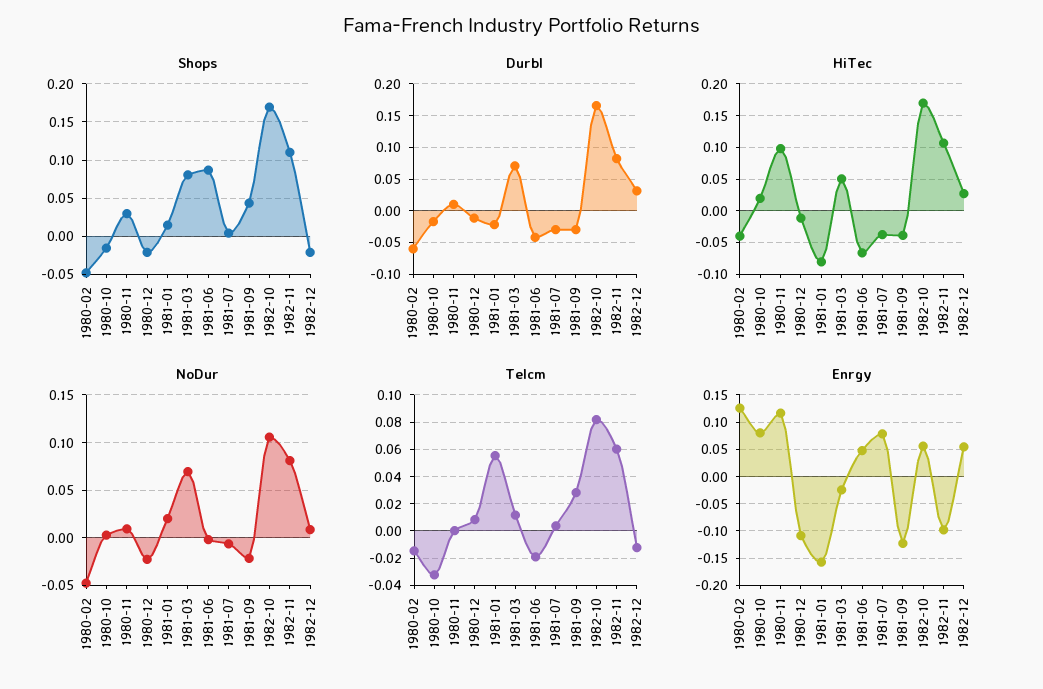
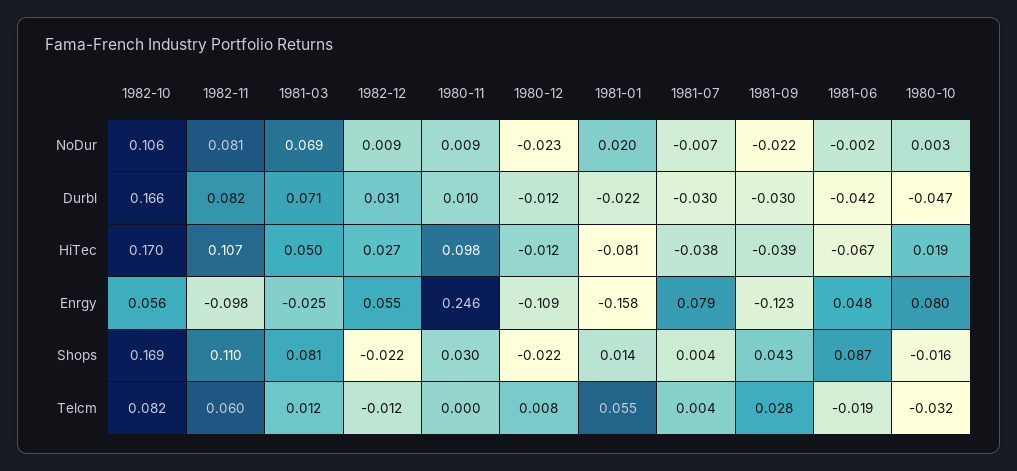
  {
    "Shops": {
-     "1980-02": -0.05,
      "1980-10": -0.016,
      "1980-11": 0.03,
      "1980-12": -0.022,
      "1981-01": 0.014,
      "1981-03": 0.081,
      "1981-06": 0.087,
      "1981-07": 0.004,
      "1981-09": 0.043,
      "1982-10": 0.169,
      "1982-11": 0.11,
      "1982-12": -0.022
    },
    "Durbl": {
-     "1980-02": -0.06,
-     "1980-10": -0.02,
+     "1980-10": -0.047,
      "1980-11": 0.01,
      "1980-12": -0.012,
      "1981-01": -0.022,
      "1981-03": 0.071,
      "1981-06": -0.042,
      "1981-07": -0.03,
      "1981-09": -0.03,
      "1982-10": 0.166,
      "1982-11": 0.082,
      "1982-12": 0.031
    },
    "HiTec": {
-     "1980-02": -0.04,
      "1980-10": 0.019,
      "1980-11": 0.098,
      "1980-12": -0.012,
      "1981-01": -0.081,
      "1981-03": 0.05,
      "1981-06": -0.067,
      "1981-07": -0.038,
      "1981-09": -0.039,
      "1982-10": 0.17,
      "1982-11": 0.107,
      "1982-12": 0.027
    },
    "NoDur": {
-     "1980-02": -0.05,
      "1980-10": 0.003,
      "1980-11": 0.009,
      "1980-12": -0.023,
      "1981-01": 0.02,
      "1981-03": 0.069,
      "1981-06": -0.002,
      "1981-07": -0.007,
      "1981-09": -0.022,
      "1982-10": 0.106,
      "1982-11": 0.081,
      "1982-12": 0.009
    },
    "Telcm": {
-     "1980-02": -0.015,
      "1980-10": -0.032,
      "1980-11": 0,
      "1980-12": 0.008,
      "1981-01": 0.055,
      "1981-03": 0.012,
      "1981-06": -0.019,
      "1981-07": 0.004,
      "1981-09": 0.028,
      "1982-10": 0.082,
      "1982-11": 0.06,
      "1982-12": -0.012
    },
    "Enrgy": {
-     "1980-02": 0.125,
      "1980-10": 0.08,
-     "1980-11": 0.125,
+     "1980-11": 0.246,
      "1980-12": -0.109,
      "1981-01": -0.158,
      "1981-03": -0.025,
      "1981-06": 0.048,
      "1981-07": 0.079,
      "1981-09": -0.123,
      "1982-10": 0.056,
      "1982-11": -0.098,
      "1982-12": 0.055
    }
  }

